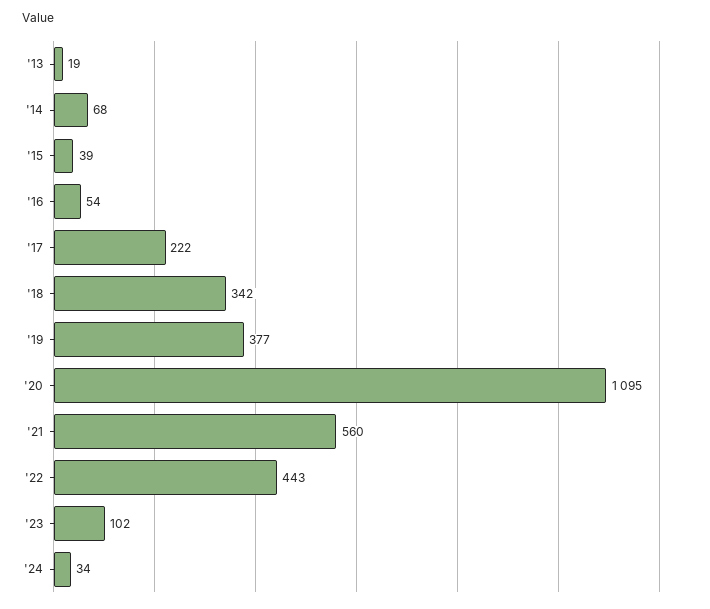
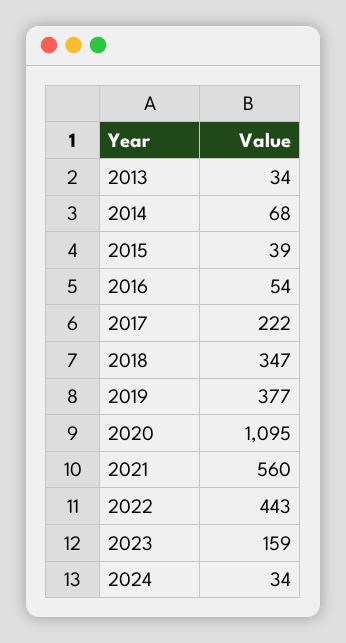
  {
-   "'13": 19,
+   "'13": 34,
    "'14": 68,
    "'15": 39,
    "'16": 54,
    "'17": 222,
-   "'18": 342,
+   "'18": 347,
    "'19": 377,
    "'20": 1095,
    "'21": 560,
    "'22": 443,
-   "'23": 102,
+   "'23": 159,
    "'24": 34
  }

